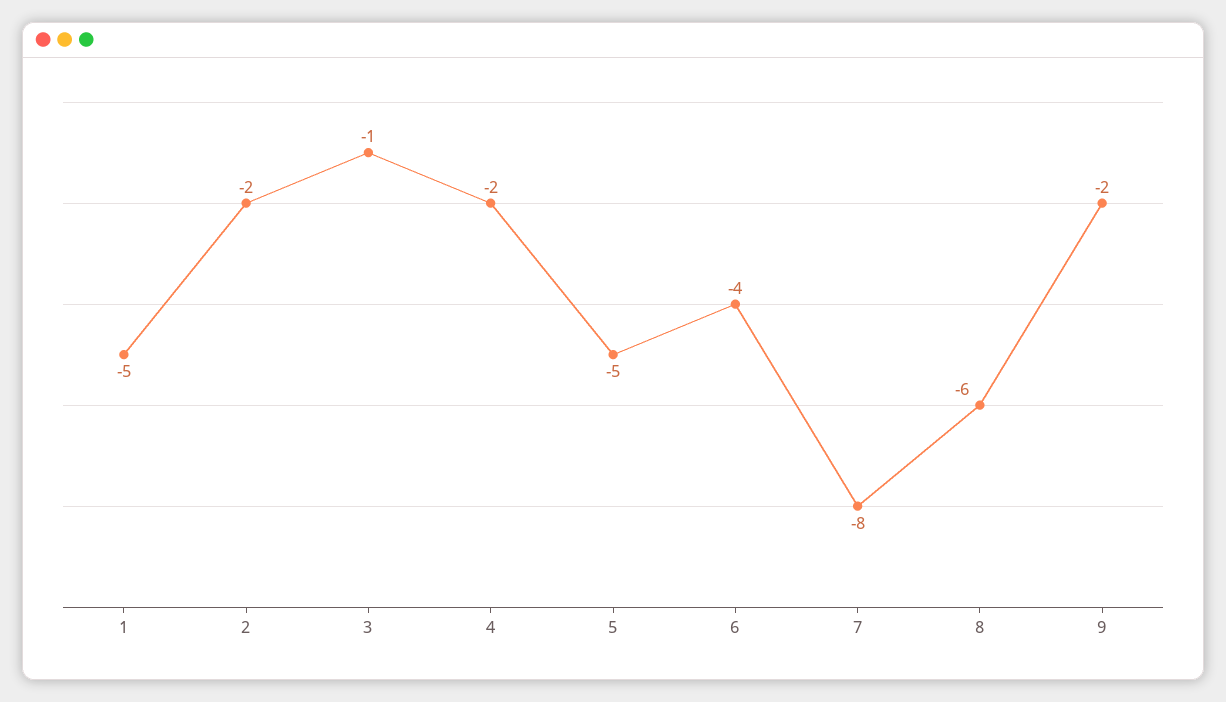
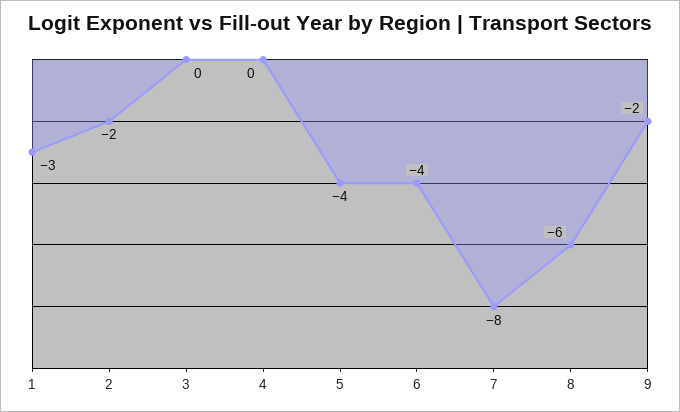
  {
-   "1": -5,
+   "1": -3,
    "2": -2,
-   "3": -1,
+   "3": 0,
-   "4": -2,
+   "4": 0,
-   "5": -5,
+   "5": -4,
    "6": -4,
    "7": -8,
    "8": -6,
    "9": -2
  }

